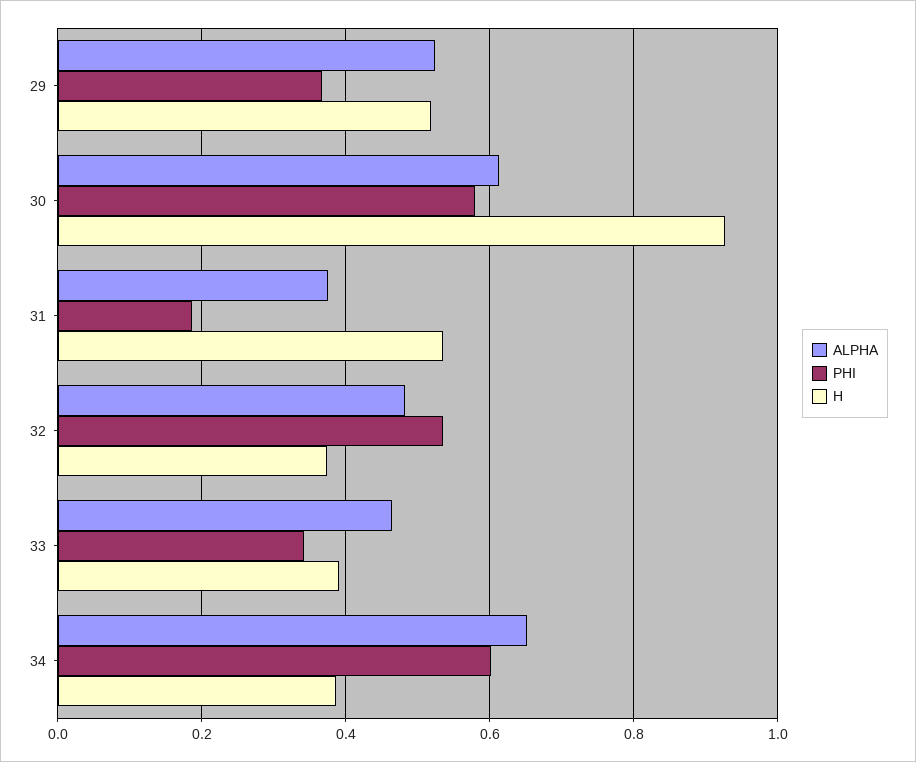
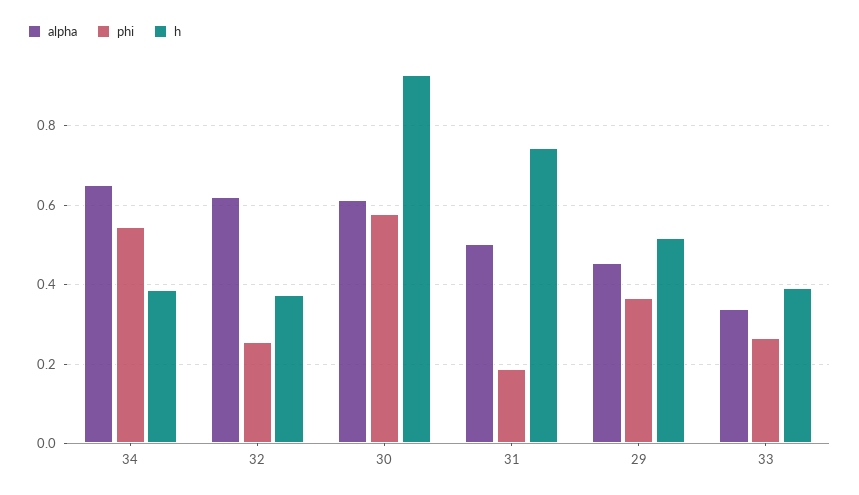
  {
    "ALPHA": {
-     "29": 0.52,
+     "29": 0.46,
      "30": 0.62,
-     "31": 0.38,
+     "31": 0.5,
-     "32": 0.48,
+     "32": 0.62,
-     "33": 0.46,
+     "33": 0.34,
      "34": 0.66
    },
    "PHI": {
      "29": 0.36,
      "30": 0.58,
      "31": 0.18,
-     "32": 0.54,
+     "32": 0.26,
-     "33": 0.34,
+     "33": 0.26,
-     "34": 0.6
+     "34": 0.54
    },
    "H": {
      "29": 0.52,
      "30": 0.92,
-     "31": 0.54,
+     "31": 0.74,
      "32": 0.38,
      "33": 0.4,
      "34": 0.38
    }
  }

